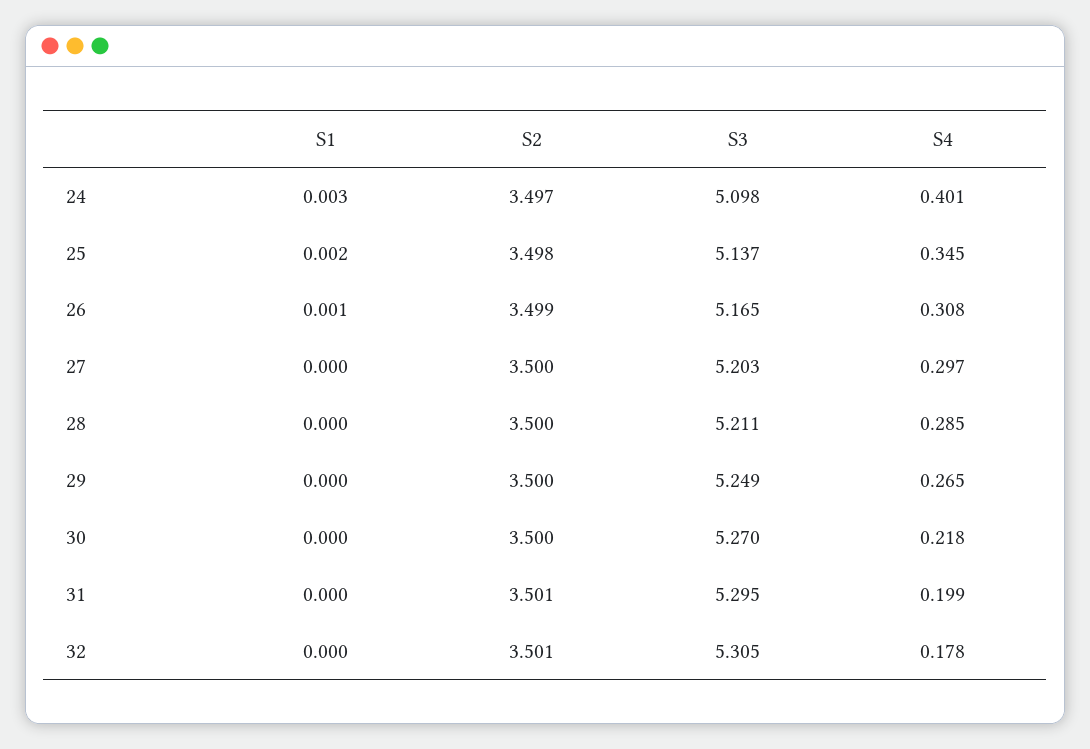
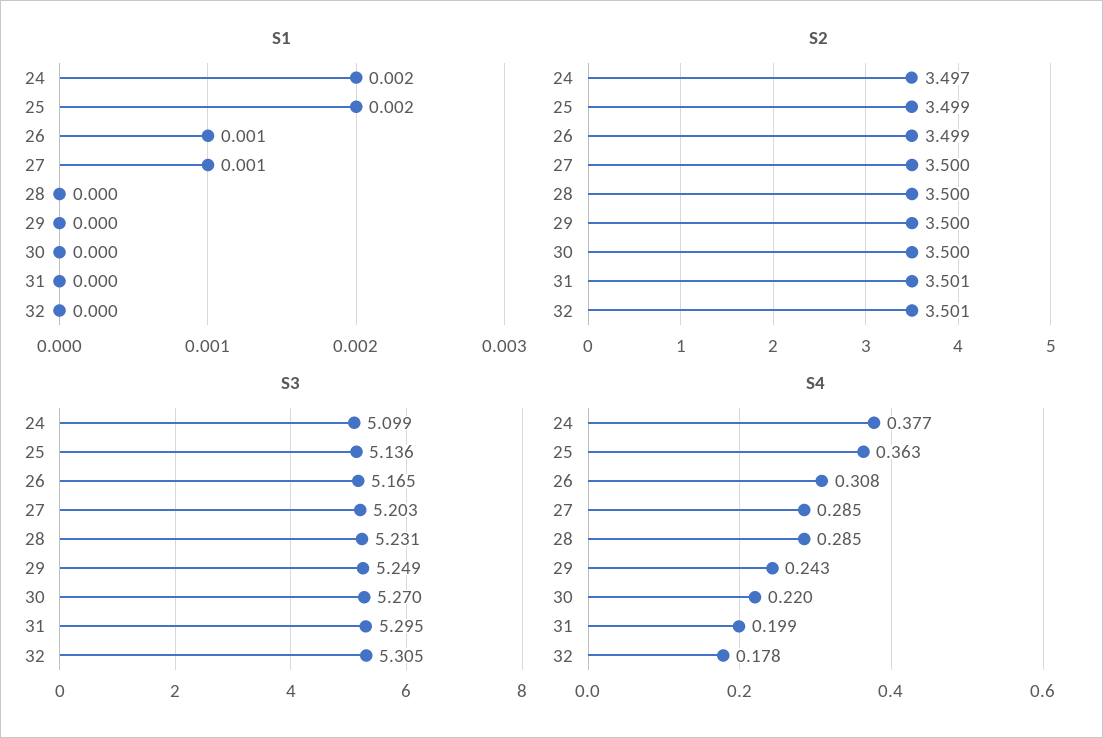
  {
    "S1": {
-     "24": 0.003,
+     "24": 0.002,
      "25": 0.002,
      "26": 0.001,
-     "27": 0,
+     "27": 0.001,
      "28": 0,
      "29": 0,
      "30": 0,
      "31": 0,
      "32": 0
    },
    "S2": {
      "24": 3.497,
-     "25": 3.498,
+     "25": 3.499,
      "26": 3.499,
      "27": 3.5,
      "28": 3.5,
      "29": 3.5,
      "30": 3.5,
      "31": 3.501,
      "32": 3.501
    },
    "S3": {
-     "24": 5.098,
+     "24": 5.099,
-     "25": 5.137,
+     "25": 5.136,
      "26": 5.165,
      "27": 5.203,
-     "28": 5.211,
+     "28": 5.231,
      "29": 5.249,
      "30": 5.27,
      "31": 5.295,
      "32": 5.305
    },
    "S4": {
-     "24": 0.401,
+     "24": 0.377,
-     "25": 0.345,
+     "25": 0.363,
      "26": 0.308,
-     "27": 0.297,
+     "27": 0.285,
      "28": 0.285,
-     "29": 0.265,
+     "29": 0.243,
-     "30": 0.218,
+     "30": 0.22,
      "31": 0.199,
      "32": 0.178
    }
  }

